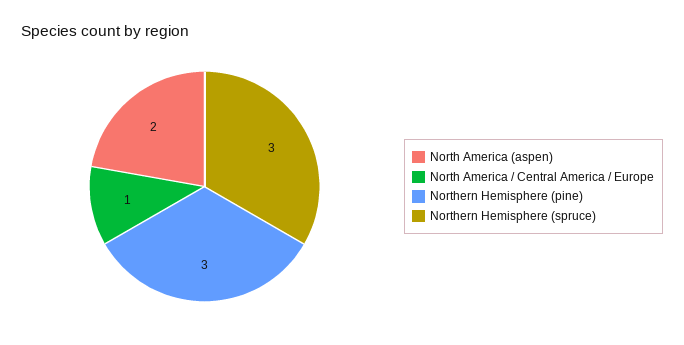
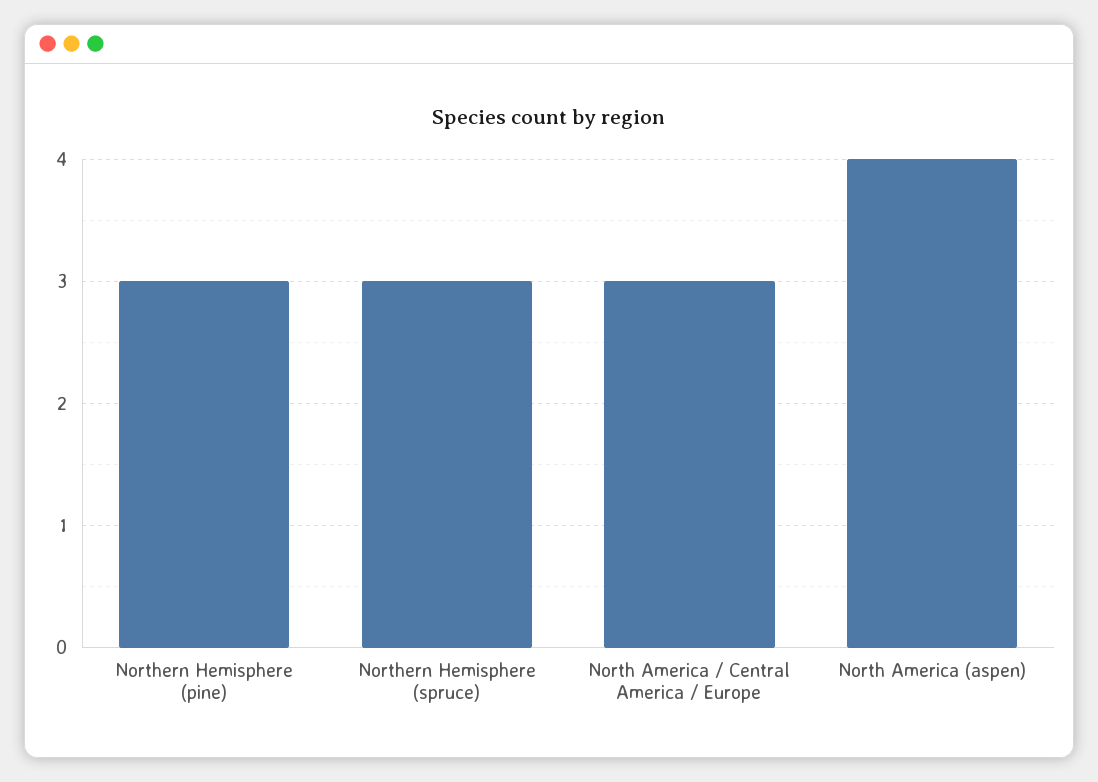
  {
-   "North America (aspen)": 2,
+   "North America (aspen)": 4,
-   "North America / Central America / Europe": 1,
+   "North America / Central America / Europe": 3,
    "Northern Hemisphere (pine)": 3,
    "Northern Hemisphere (spruce)": 3
  }

